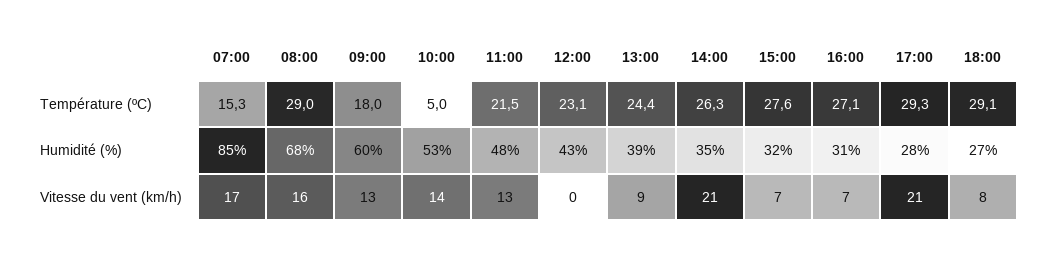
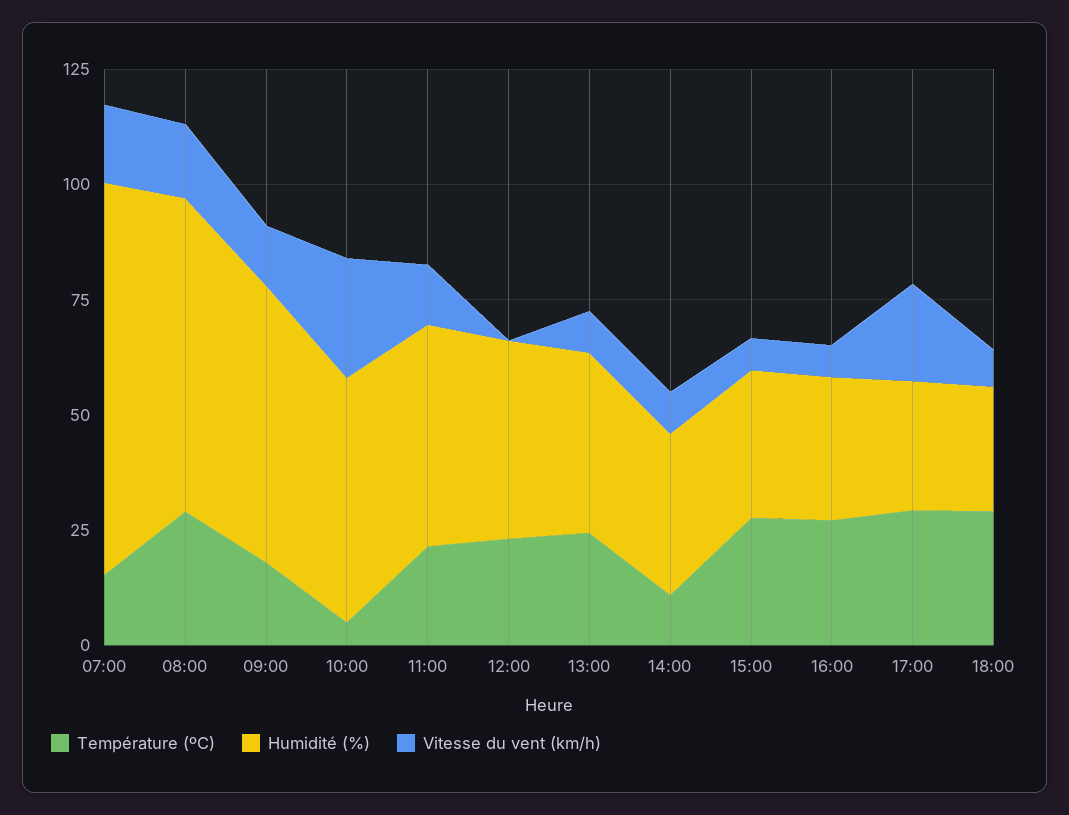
  {
    "Température (ºC)": {
      "07:00": 15.3,
      "08:00": 29,
      "09:00": 18,
      "10:00": 5,
      "11:00": 21.5,
      "12:00": 23.1,
      "13:00": 24.4,
-     "14:00": 26.3,
+     "14:00": 10,
      "15:00": 27.6,
      "16:00": 27.1,
      "17:00": 29.3,
      "18:00": 29.1
    },
    "Humidité (%)": {
      "07:00": 85,
      "08:00": 68,
      "09:00": 60,
      "10:00": 53,
      "11:00": 48,
      "12:00": 43,
      "13:00": 39,
      "14:00": 35,
      "15:00": 32,
      "16:00": 31,
      "17:00": 28,
      "18:00": 27
    },
    "Vitesse du vent (km/h)": {
      "07:00": 17,
      "08:00": 16,
      "09:00": 13,
-     "10:00": 14,
+     "10:00": 25,
      "11:00": 13,
      "12:00": 0,
      "13:00": 9,
-     "14:00": 21,
+     "14:00": 10,
      "15:00": 7,
      "16:00": 7,
      "17:00": 21,
      "18:00": 8
    }
  }

